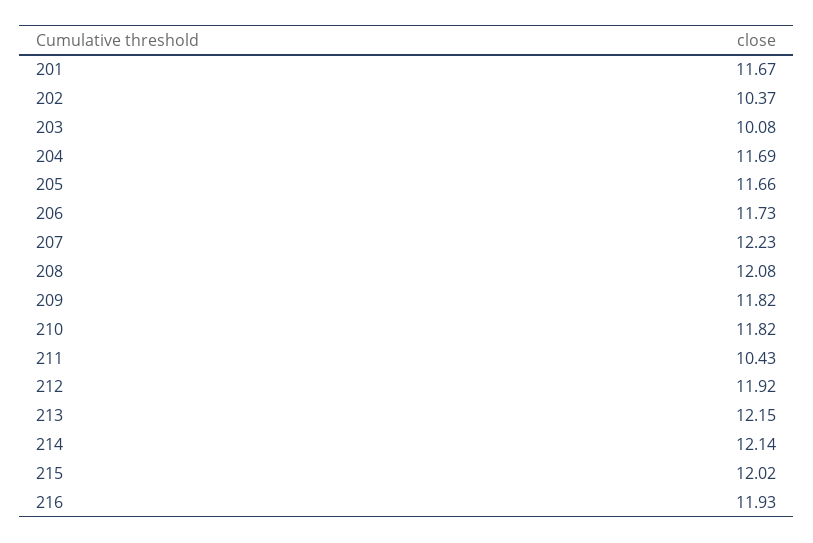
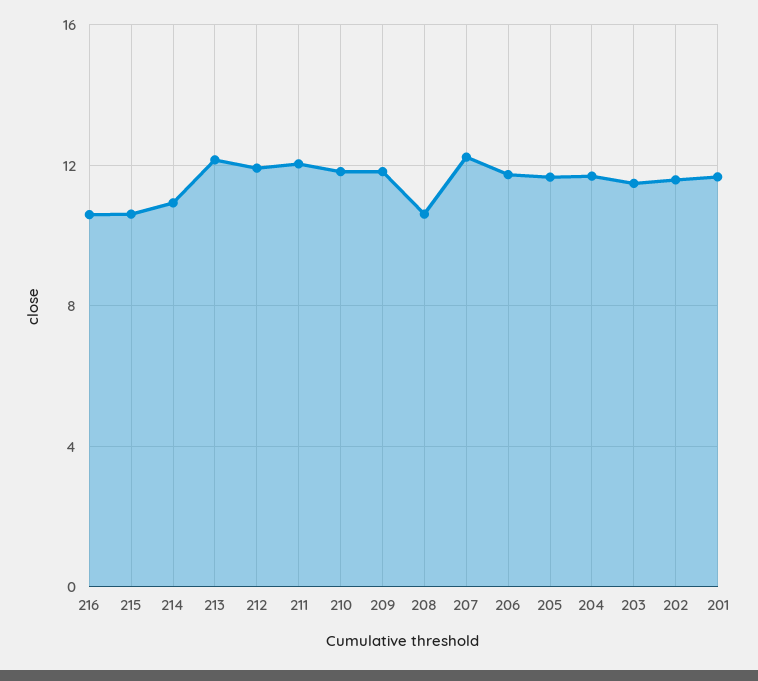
  {
    "201": 11.67,
-   "202": 10.37,
+   "202": 11.5,
-   "203": 10.08,
+   "203": 11.5,
    "204": 11.69,
    "205": 11.66,
    "206": 11.73,
    "207": 12.23,
-   "208": 12.08,
+   "208": 10.5,
    "209": 11.82,
    "210": 11.82,
-   "211": 10.43,
+   "211": 12,
    "212": 11.92,
    "213": 12.15,
-   "214": 12.14,
+   "214": 11,
-   "215": 12.02,
+   "215": 10.5,
-   "216": 11.93
+   "216": 10.5
  }

